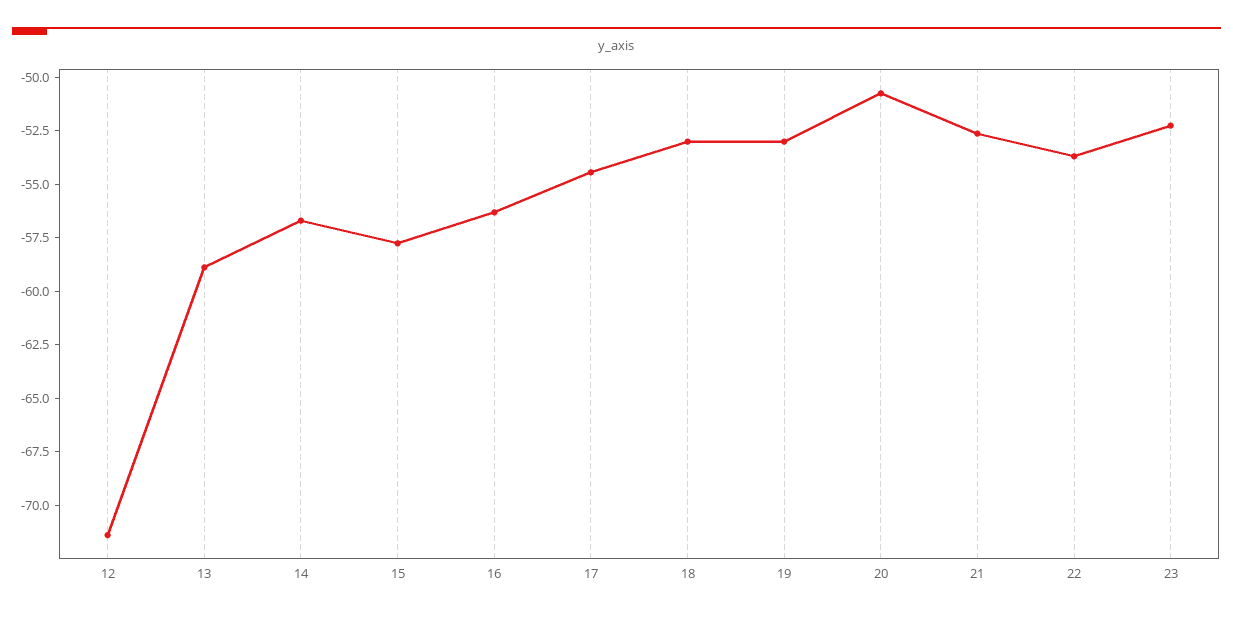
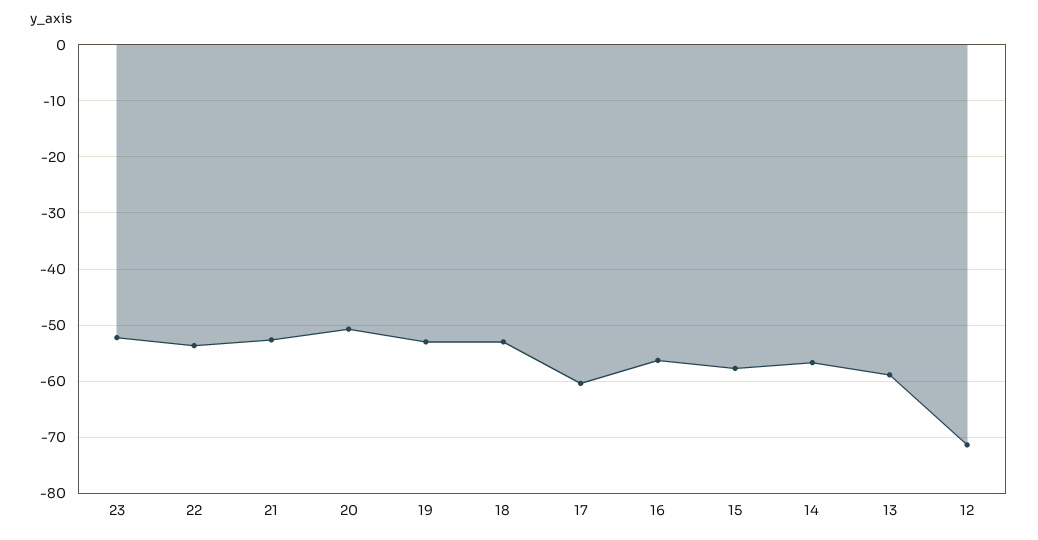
  {
    "12": -71.5,
    "13": -59,
    "14": -56.5,
    "15": -58,
    "16": -56.5,
-   "17": -54.5,
+   "17": -60,
    "18": -53,
    "19": -53,
    "20": -51,
    "21": -52.5,
    "22": -53.5,
    "23": -52.5
  }

